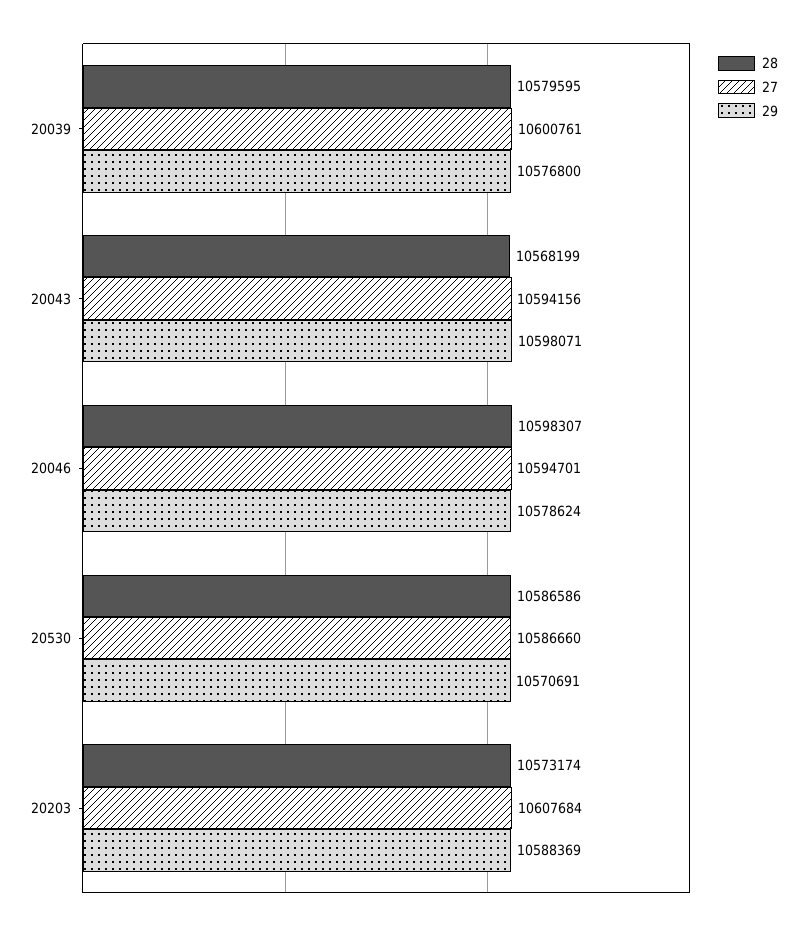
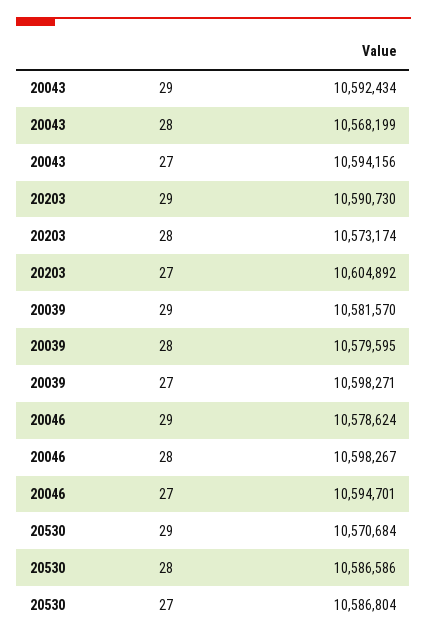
  {
    "28": {
      "20039": 10579595,
      "20043": 10568199,
-     "20046": 10598307,
+     "20046": 10598267,
      "20530": 10586586,
      "20203": 10573174
    },
    "27": {
-     "20039": 10600761,
+     "20039": 10598271,
      "20043": 10594156,
      "20046": 10594701,
-     "20530": 10586660,
+     "20530": 10586804,
-     "20203": 10607684
+     "20203": 10604892
    },
    "29": {
-     "20039": 10576800,
+     "20039": 10581570,
-     "20043": 10598071,
+     "20043": 10592434,
      "20046": 10578624,
-     "20530": 10570691,
+     "20530": 10570684,
-     "20203": 10588369
+     "20203": 10590730
    }
  }

